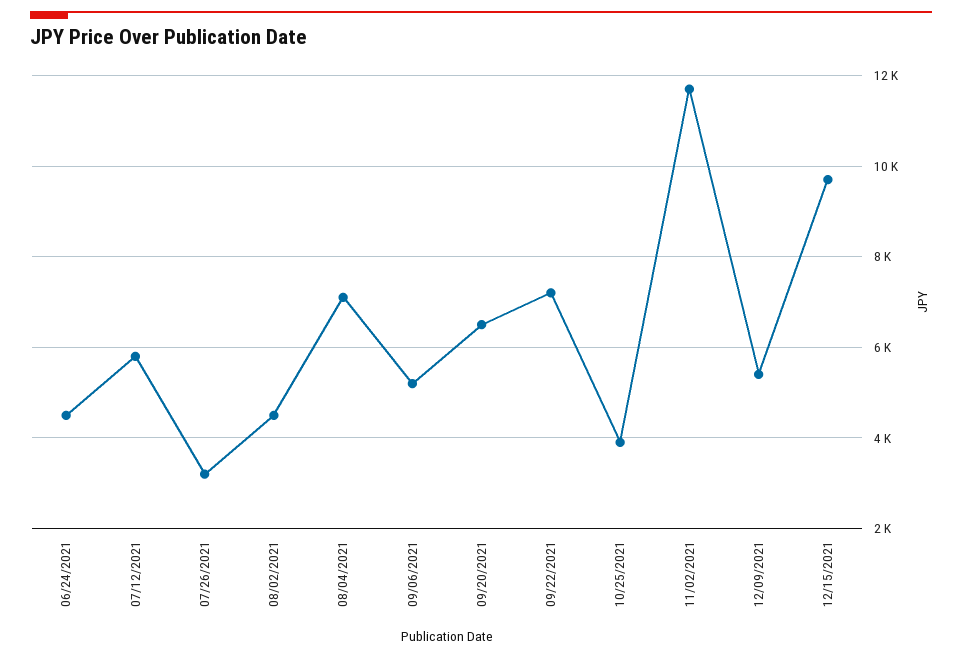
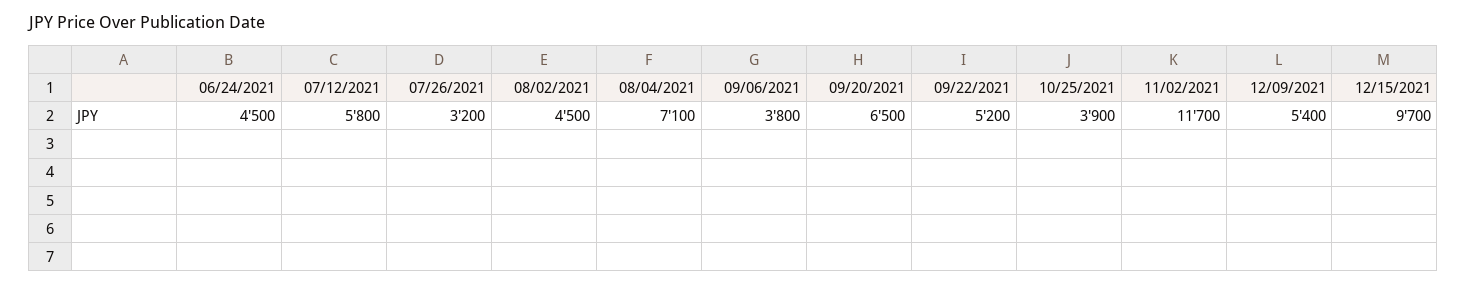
  {
    "06/24/2021": 4500,
    "07/12/2021": 5800,
    "07/26/2021": 3200,
    "08/02/2021": 4500,
    "08/04/2021": 7100,
-   "09/06/2021": 5200,
+   "09/06/2021": 3800,
    "09/20/2021": 6500,
-   "09/22/2021": 7200,
+   "09/22/2021": 5200,
    "10/25/2021": 3900,
    "11/02/2021": 11700,
    "12/09/2021": 5400,
    "12/15/2021": 9700
  }

